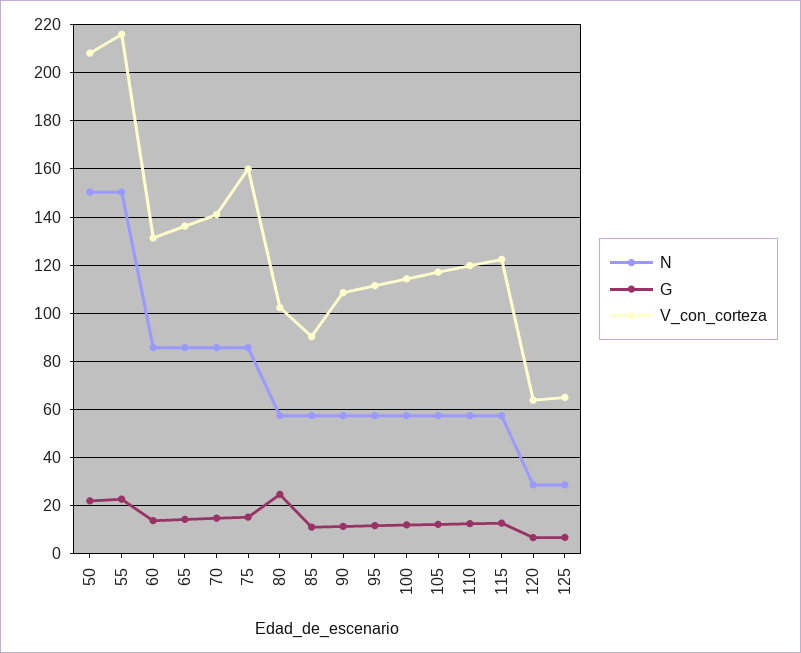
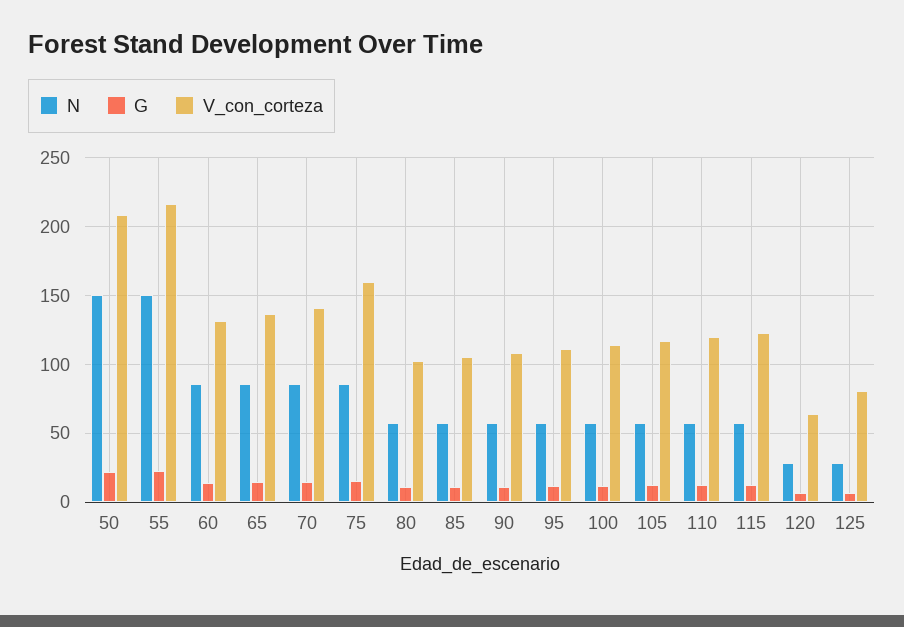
  {
    "N": {
      "50": 150,
      "55": 150,
      "60": 85,
      "65": 85,
      "70": 85,
      "75": 85,
      "80": 57.5,
      "85": 57.5,
      "90": 57.5,
      "95": 57.5,
      "100": 57.5,
      "105": 57.5,
      "110": 57.5,
      "115": 57.5,
      "120": 27.5,
      "125": 27.5
    },
    "G": {
      "50": 22.5,
      "55": 22.5,
      "60": 15,
      "65": 15,
      "70": 15,
      "75": 15,
-     "80": 25,
+     "80": 10,
      "85": 10,
      "90": 12.5,
      "95": 12.5,
      "100": 12.5,
      "105": 12.5,
      "110": 12.5,
      "115": 12.5,
      "120": 7.5,
      "125": 7.5
    },
    "V_con_corteza": {
      "50": 207.5,
      "55": 215,
      "60": 132.5,
      "65": 137.5,
      "70": 140,
      "75": 160,
      "80": 102.5,
-     "85": 90,
+     "85": 105,
      "90": 107.5,
      "95": 112.5,
      "100": 115,
      "105": 117.5,
      "110": 120,
      "115": 122.5,
      "120": 65,
-     "125": 65
+     "125": 80
    }
  }

